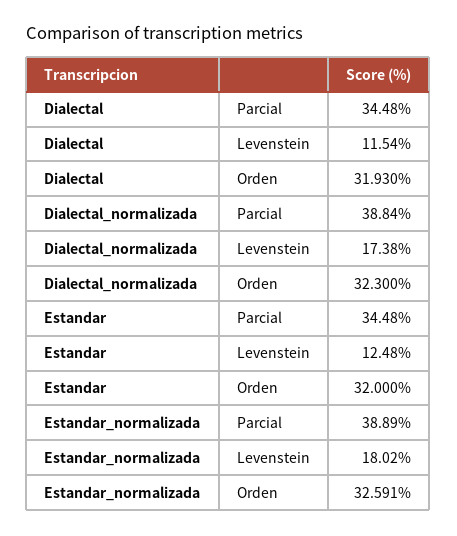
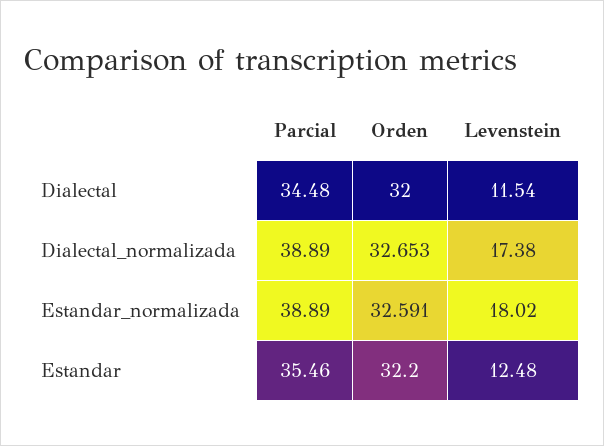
  {
    "Dialectal": {
      "Parcial": 34.48,
      "Levenstein": 11.54,
-     "Orden": 31.93
+     "Orden": 32
    },
    "Dialectal_normalizada": {
-     "Parcial": 38.84,
+     "Parcial": 38.89,
      "Levenstein": 17.38,
-     "Orden": 32.3
+     "Orden": 32.653
    },
    "Estandar": {
-     "Parcial": 34.48,
+     "Parcial": 35.46,
      "Levenstein": 12.48,
-     "Orden": 32
+     "Orden": 32.2
    },
    "Estandar_normalizada": {
      "Parcial": 38.89,
      "Levenstein": 18.02,
      "Orden": 32.591
    }
  }

